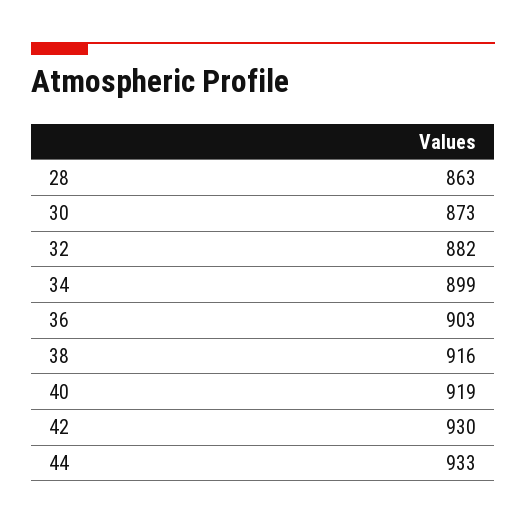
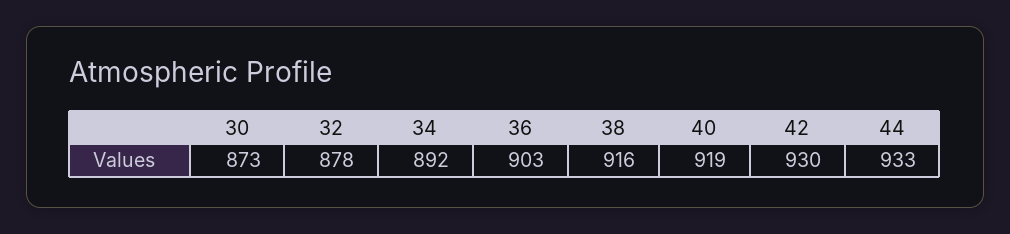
  {
-   "28": 863,
    "30": 873,
-   "32": 882,
+   "32": 878,
-   "34": 899,
+   "34": 892,
    "36": 903,
    "38": 916,
    "40": 919,
    "42": 930,
    "44": 933
  }

